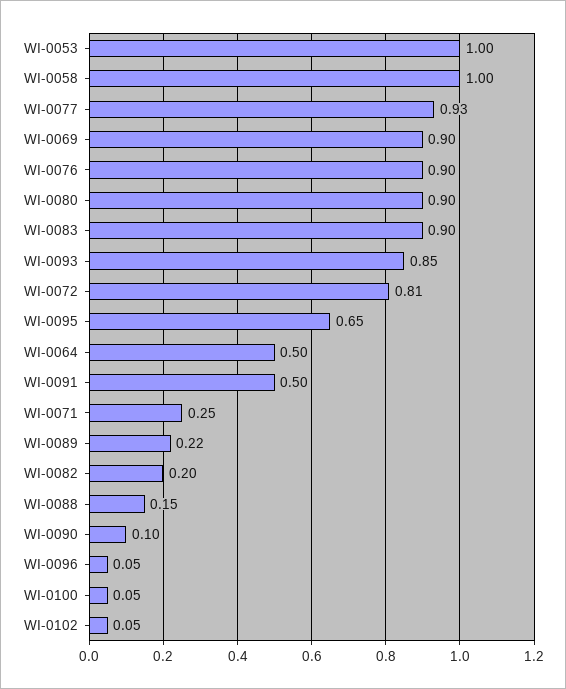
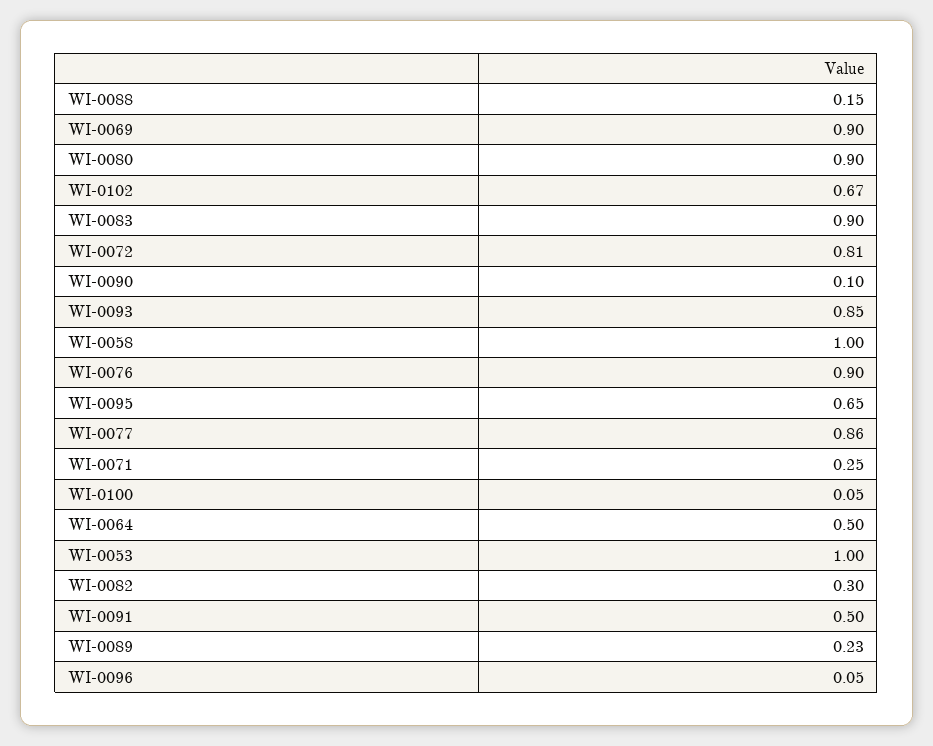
  {
    "WI-0053": 1,
    "WI-0058": 1,
-   "WI-0077": 0.93,
+   "WI-0077": 0.86,
    "WI-0069": 0.9,
    "WI-0076": 0.9,
    "WI-0080": 0.9,
    "WI-0083": 0.9,
    "WI-0093": 0.85,
    "WI-0072": 0.81,
    "WI-0095": 0.65,
    "WI-0064": 0.5,
    "WI-0091": 0.5,
    "WI-0071": 0.25,
-   "WI-0089": 0.22,
+   "WI-0089": 0.23,
-   "WI-0082": 0.2,
+   "WI-0082": 0.3,
    "WI-0088": 0.15,
    "WI-0090": 0.1,
    "WI-0096": 0.05,
    "WI-0100": 0.05,
-   "WI-0102": 0.05
+   "WI-0102": 0.67
  }

